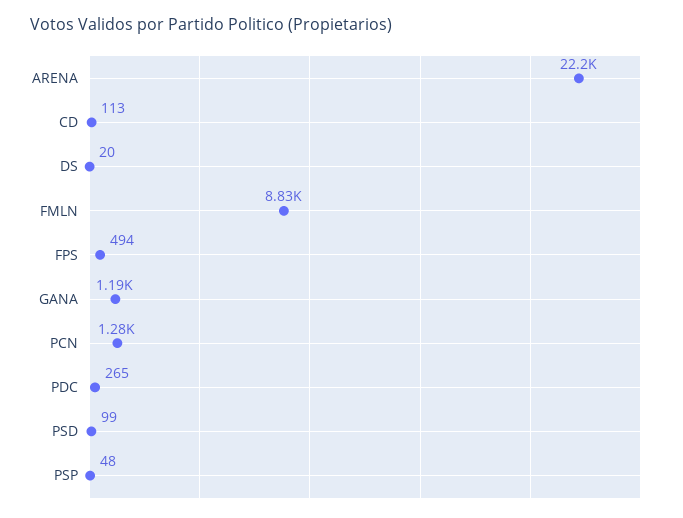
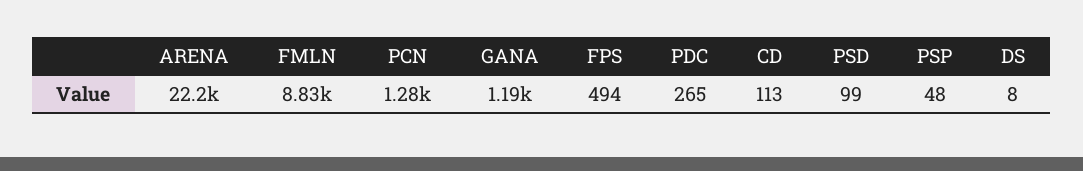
  {
    "ARENA": 22200,
    "CD": 113,
-   "DS": 20,
+   "DS": 8,
    "FMLN": 8830,
    "FPS": 494,
    "GANA": 1190,
    "PCN": 1280,
    "PDC": 265,
    "PSD": 99,
    "PSP": 48
  }

